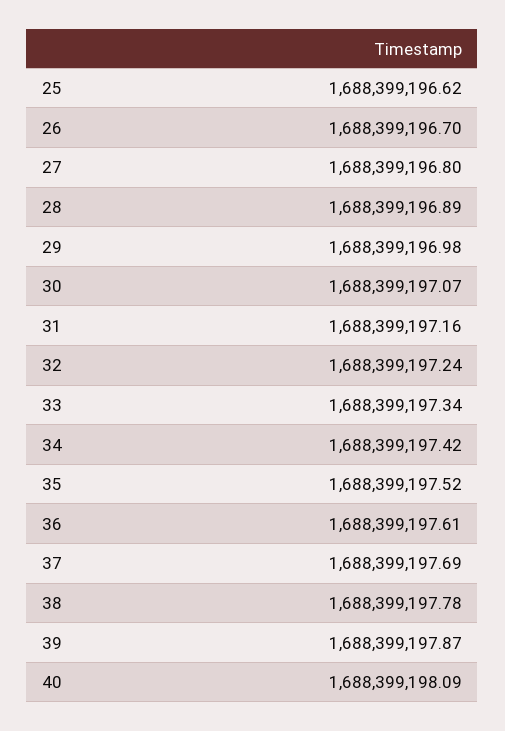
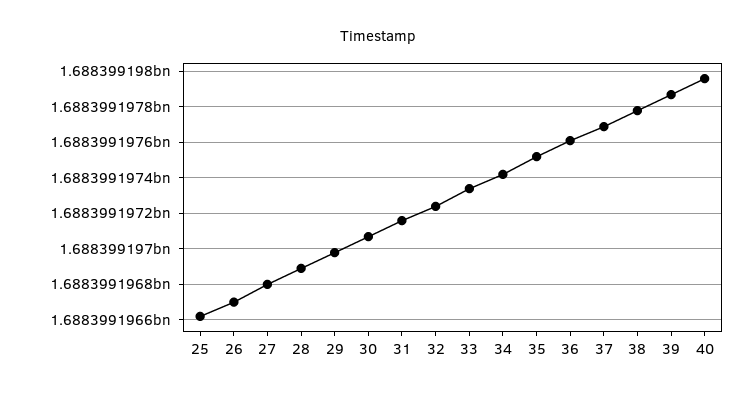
  {
    "25": 1688399196.62,
    "26": 1688399196.7,
    "27": 1688399196.8,
    "28": 1688399196.89,
    "29": 1688399196.98,
    "30": 1688399197.07,
    "31": 1688399197.16,
    "32": 1688399197.24,
    "33": 1688399197.34,
    "34": 1688399197.42,
    "35": 1688399197.52,
    "36": 1688399197.61,
    "37": 1688399197.69,
    "38": 1688399197.78,
    "39": 1688399197.87,
-   "40": 1688399198.09
+   "40": 1688399197.95
  }

